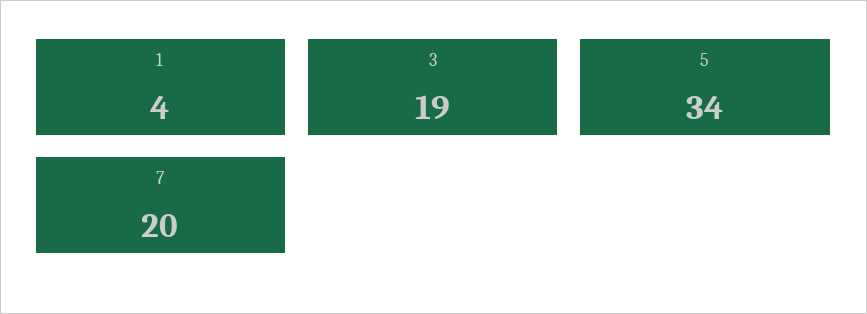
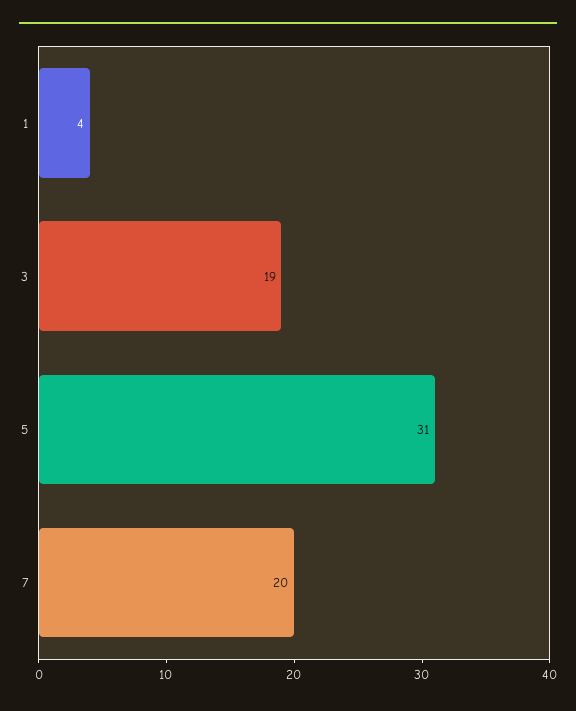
  {
    "1": 4,
    "3": 19,
-   "5": 34,
+   "5": 31,
    "7": 20
  }

